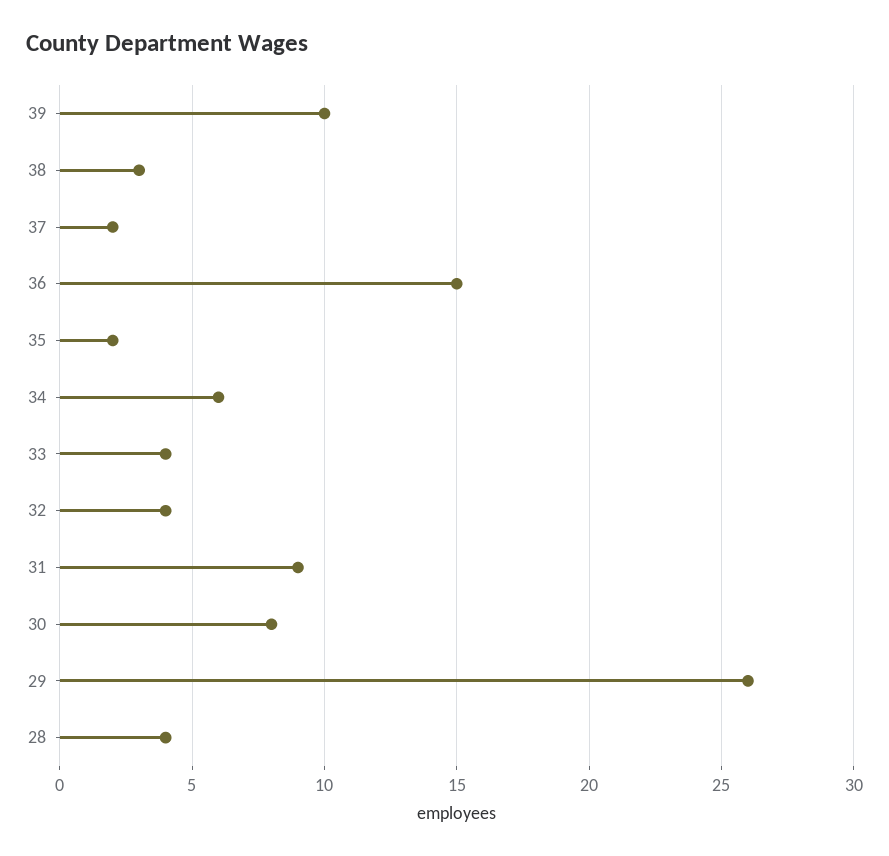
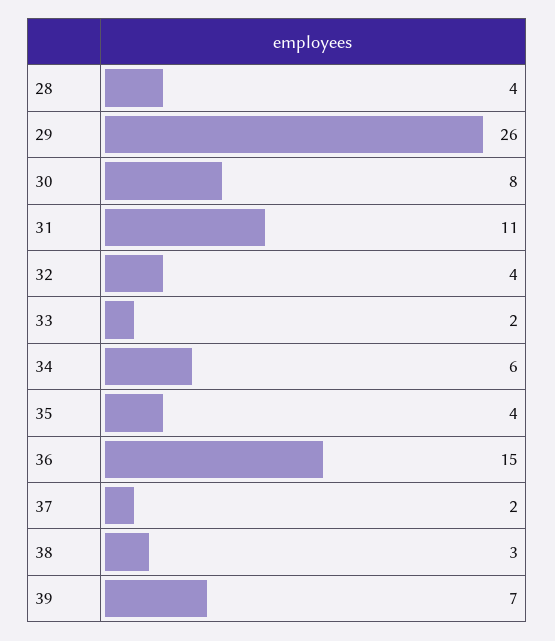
  {
-   "39": 10,
+   "39": 7,
    "38": 3,
    "37": 2,
    "36": 15,
-   "35": 2,
+   "35": 4,
    "34": 6,
-   "33": 4,
+   "33": 2,
    "32": 4,
-   "31": 9,
+   "31": 11,
    "30": 8,
    "29": 26,
    "28": 4
  }

